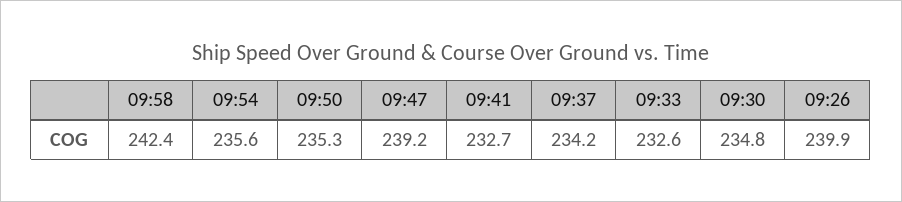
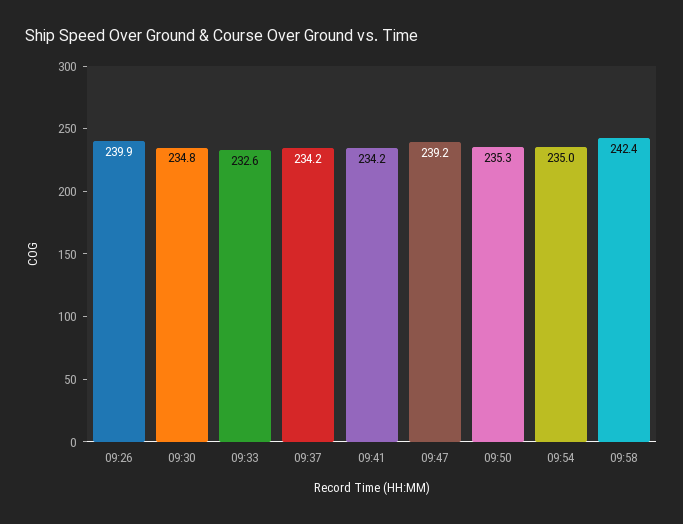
  {
    "09:58": 242.4,
-   "09:54": 235.6,
+   "09:54": 235,
    "09:50": 235.3,
    "09:47": 239.2,
-   "09:41": 232.7,
+   "09:41": 234.2,
    "09:37": 234.2,
    "09:33": 232.6,
    "09:30": 234.8,
    "09:26": 239.9
  }

